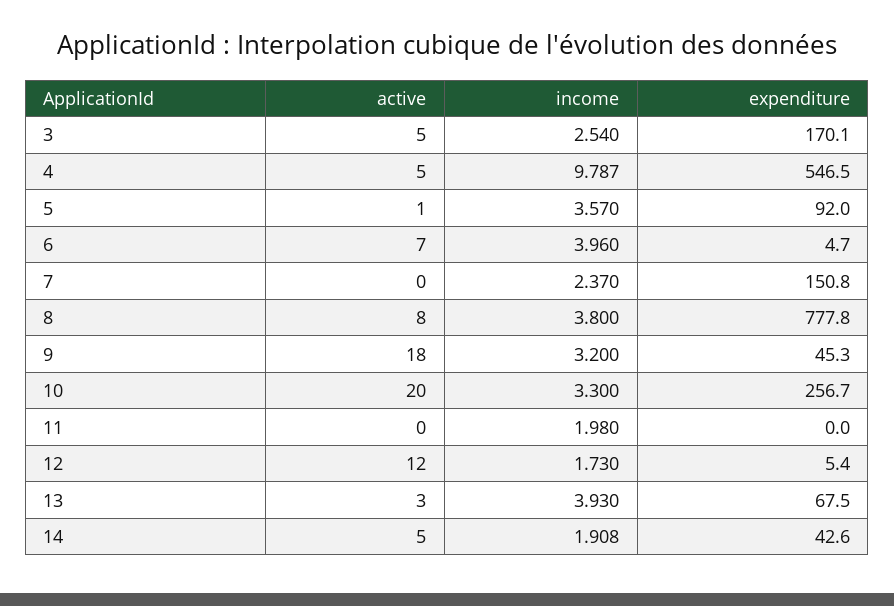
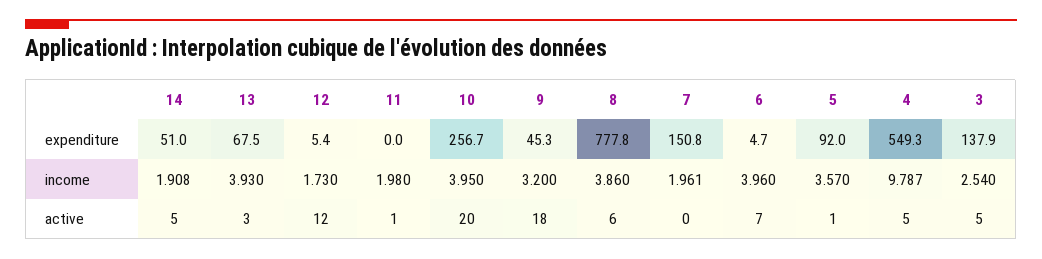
  {
    "active": {
      "3": 5,
      "4": 5,
      "5": 1,
      "6": 7,
      "7": 0,
-     "8": 8,
+     "8": 6,
      "9": 18,
      "10": 20,
-     "11": 0,
+     "11": 1,
      "12": 12,
      "13": 3,
      "14": 5
    },
    "income": {
      "3": 2.54,
      "4": 9.787,
      "5": 3.57,
      "6": 3.96,
-     "7": 2.37,
+     "7": 1.961,
-     "8": 3.8,
+     "8": 3.86,
      "9": 3.2,
-     "10": 3.3,
+     "10": 3.95,
      "11": 1.98,
      "12": 1.73,
      "13": 3.93,
      "14": 1.908
    },
    "expenditure": {
-     "3": 170.1,
+     "3": 137.9,
-     "4": 546.5,
+     "4": 549.3,
      "5": 92,
      "6": 4.7,
      "7": 150.8,
      "8": 777.8,
      "9": 45.3,
      "10": 256.7,
      "11": 0,
      "12": 5.4,
      "13": 67.5,
-     "14": 42.6
+     "14": 51
    }
  }

